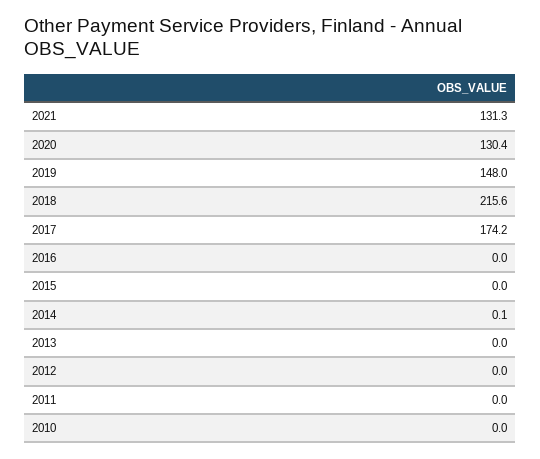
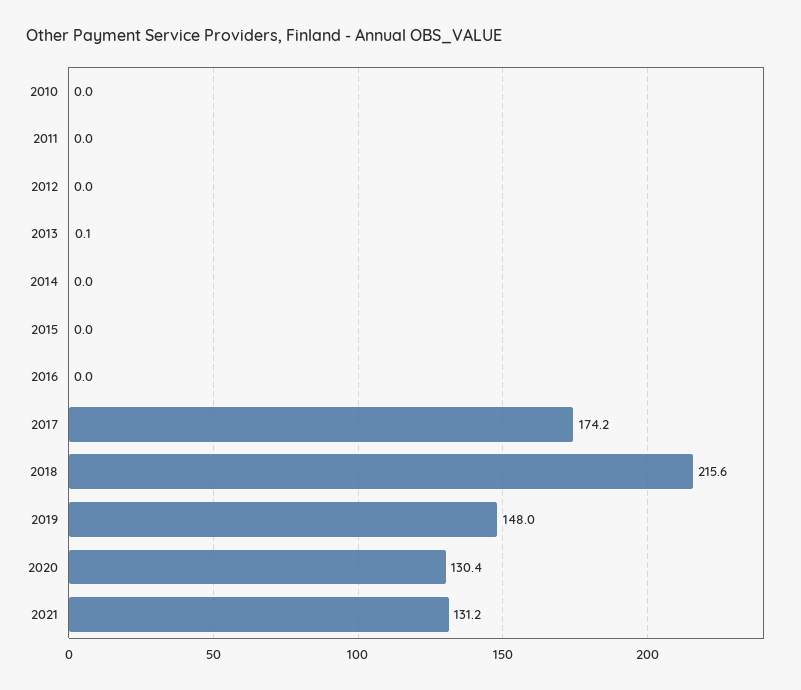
  {
-   "2021": 131.3,
+   "2021": 131.2,
    "2020": 130.4,
    "2019": 148,
    "2018": 215.6,
    "2017": 174.2,
    "2016": 0,
    "2015": 0,
-   "2014": 0.1,
+   "2014": 0,
-   "2013": 0,
+   "2013": 0.1,
    "2012": 0,
    "2011": 0,
    "2010": 0
  }

